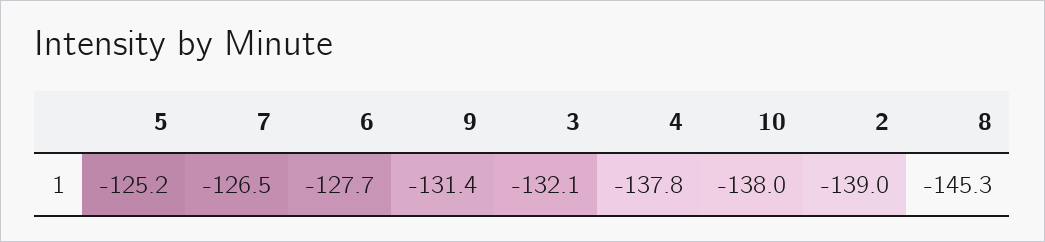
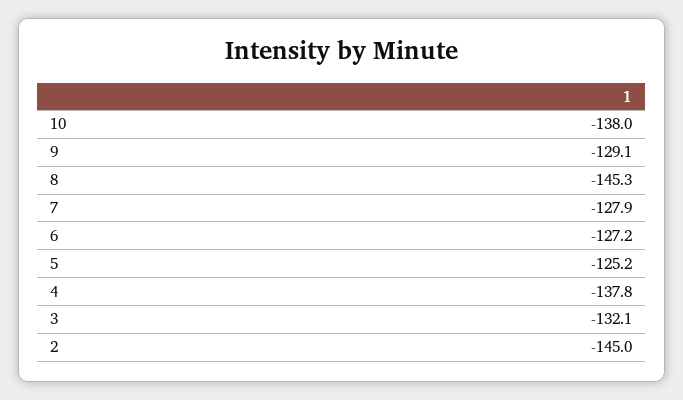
  {
    "5": -125.2,
-   "7": -126.5,
+   "7": -127.9,
-   "6": -127.7,
+   "6": -127.2,
-   "9": -131.4,
+   "9": -129.1,
    "3": -132.1,
    "4": -137.8,
    "10": -138,
-   "2": -139,
+   "2": -145,
    "8": -145.3
  }

